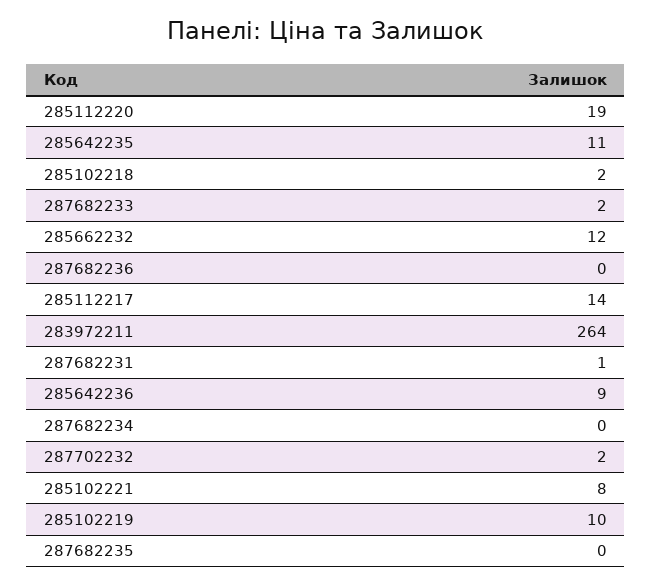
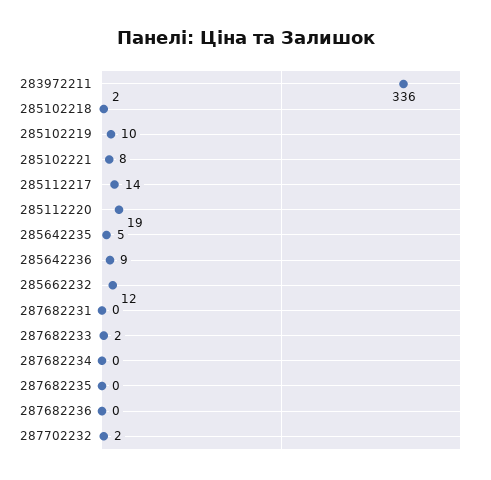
  {
    "285112220": 19,
-   "285642235": 11,
+   "285642235": 5,
    "285102218": 2,
    "287682233": 2,
    "285662232": 12,
    "287682236": 0,
    "285112217": 14,
-   "283972211": 264,
+   "283972211": 336,
-   "287682231": 1,
+   "287682231": 0,
    "285642236": 9,
    "287682234": 0,
    "287702232": 2,
    "285102221": 8,
    "285102219": 10,
    "287682235": 0
  }

